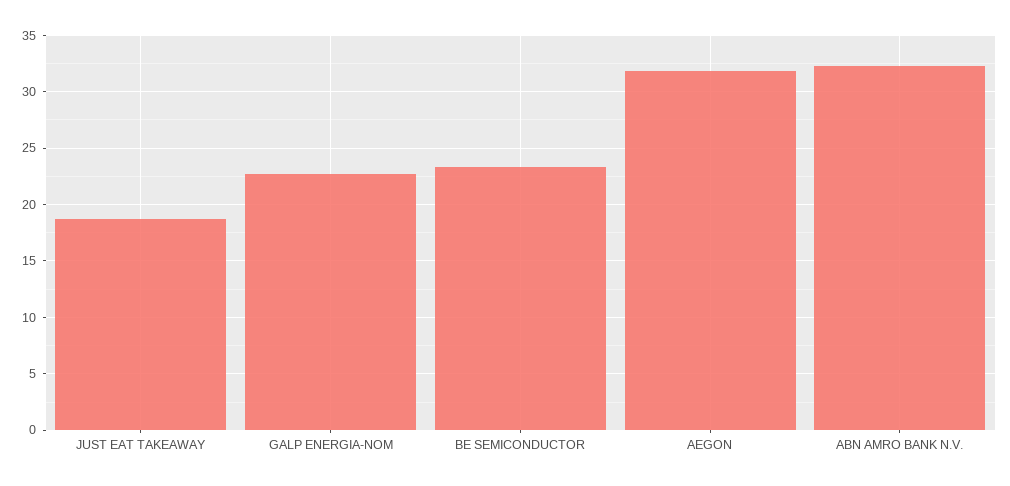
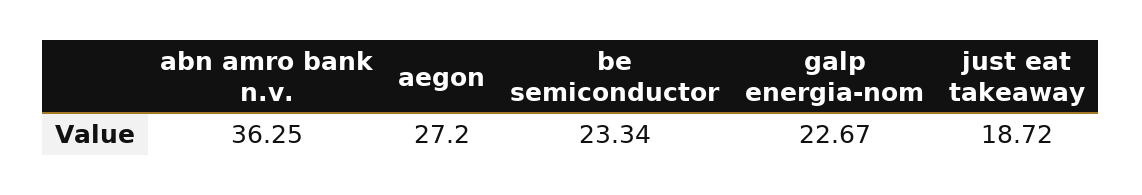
  {
    "JUST EAT TAKEAWAY": 18.72,
    "GALP ENERGIA-NOM": 22.67,
    "BE SEMICONDUCTOR": 23.34,
-   "AEGON": 32,
+   "AEGON": 27.2,
-   "ABN AMRO BANK N.V.": 32
+   "ABN AMRO BANK N.V.": 36.25
  }

